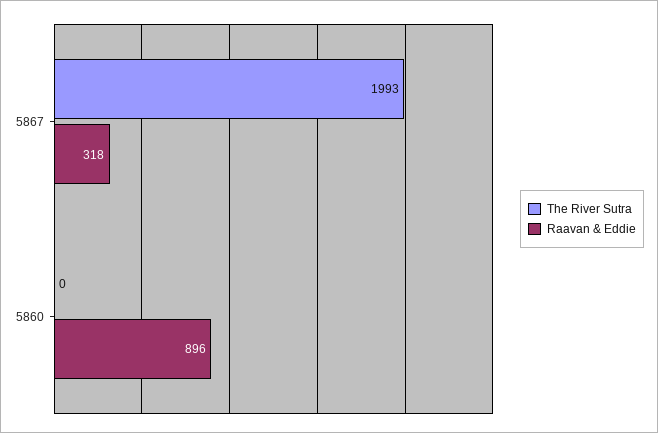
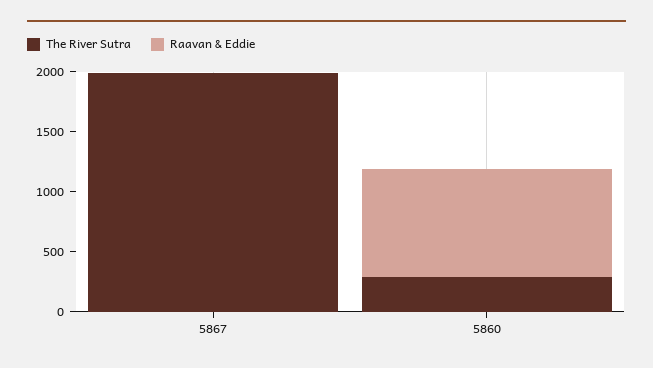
  {
    "The River Sutra": {
      "5867": 1993,
-     "5860": 0
+     "5860": 300
    },
    "Raavan & Eddie": {
-     "5867": 318,
+     "5867": 0,
      "5860": 896
    }
  }

